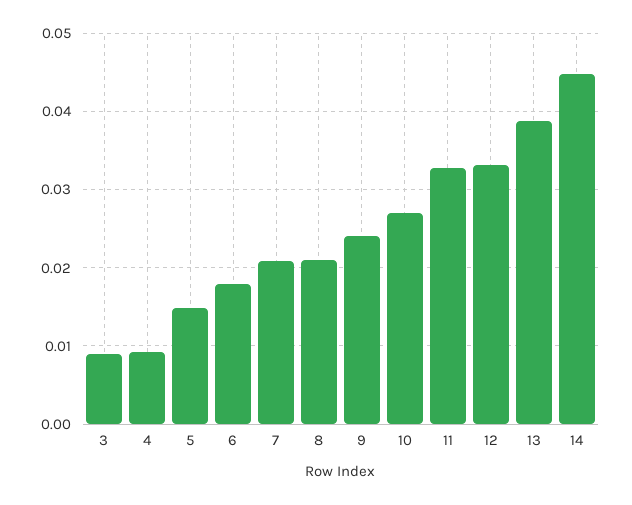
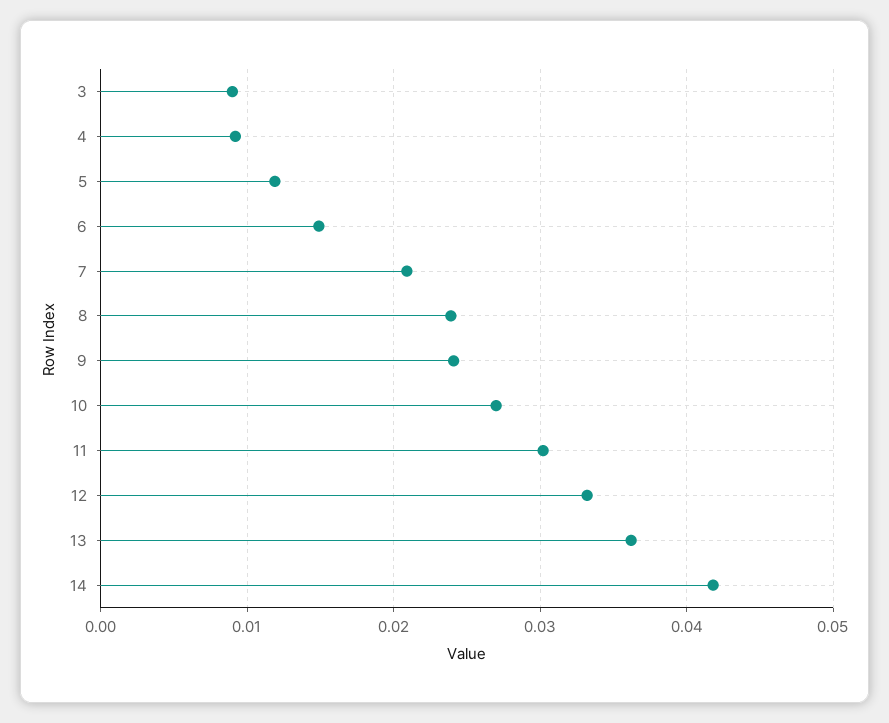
  {
    "3": 0.009,
    "4": 0.009,
-   "5": 0.015,
+   "5": 0.012,
-   "6": 0.018,
+   "6": 0.015,
    "7": 0.021,
-   "8": 0.021,
+   "8": 0.024,
    "9": 0.024,
    "10": 0.027,
-   "11": 0.033,
+   "11": 0.03,
    "12": 0.033,
-   "13": 0.039,
+   "13": 0.036,
-   "14": 0.045
+   "14": 0.042
  }

